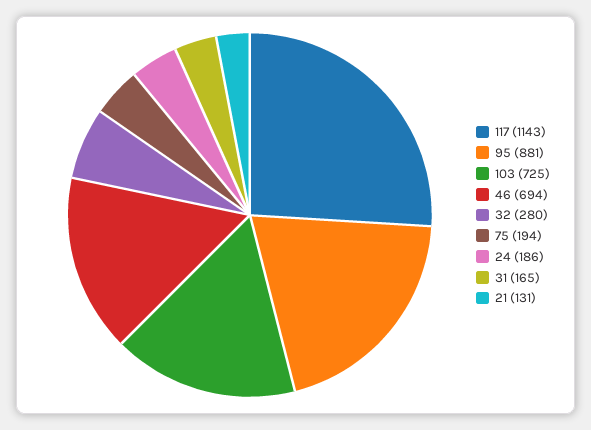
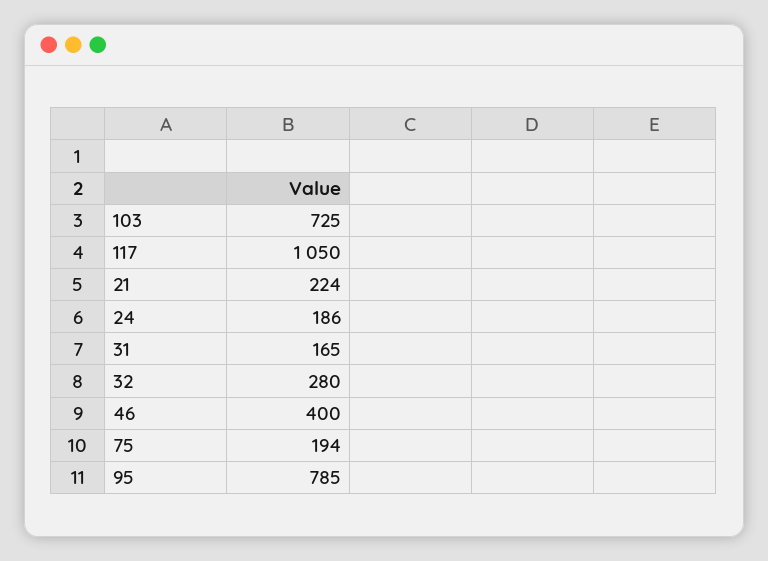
  {
-   "117": 1143,
+   "117": 1050,
-   "95": 881,
+   "95": 785,
    "103": 725,
-   "46": 694,
+   "46": 400,
    "32": 280,
    "75": 194,
    "24": 186,
    "31": 165,
-   "21": 131
+   "21": 224
  }

